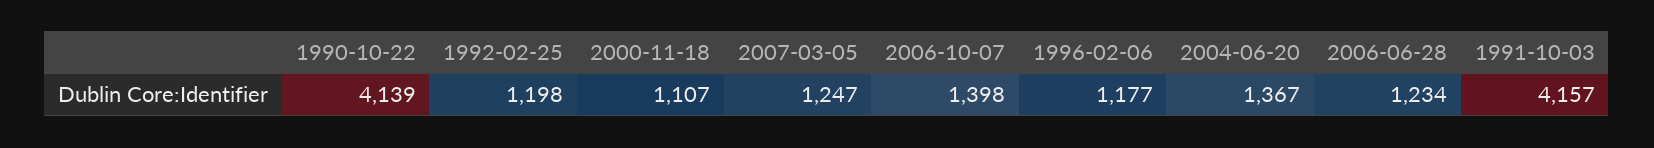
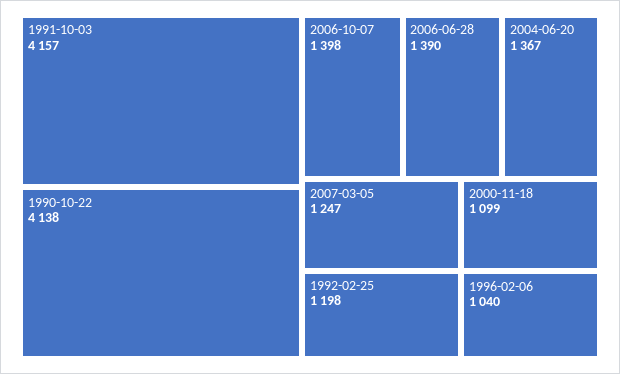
  {
-   "1990-10-22": 4139,
+   "1990-10-22": 4138,
    "1992-02-25": 1198,
-   "2000-11-18": 1107,
+   "2000-11-18": 1099,
    "2007-03-05": 1247,
    "2006-10-07": 1398,
-   "1996-02-06": 1177,
+   "1996-02-06": 1040,
    "2004-06-20": 1367,
-   "2006-06-28": 1234,
+   "2006-06-28": 1390,
    "1991-10-03": 4157
  }

